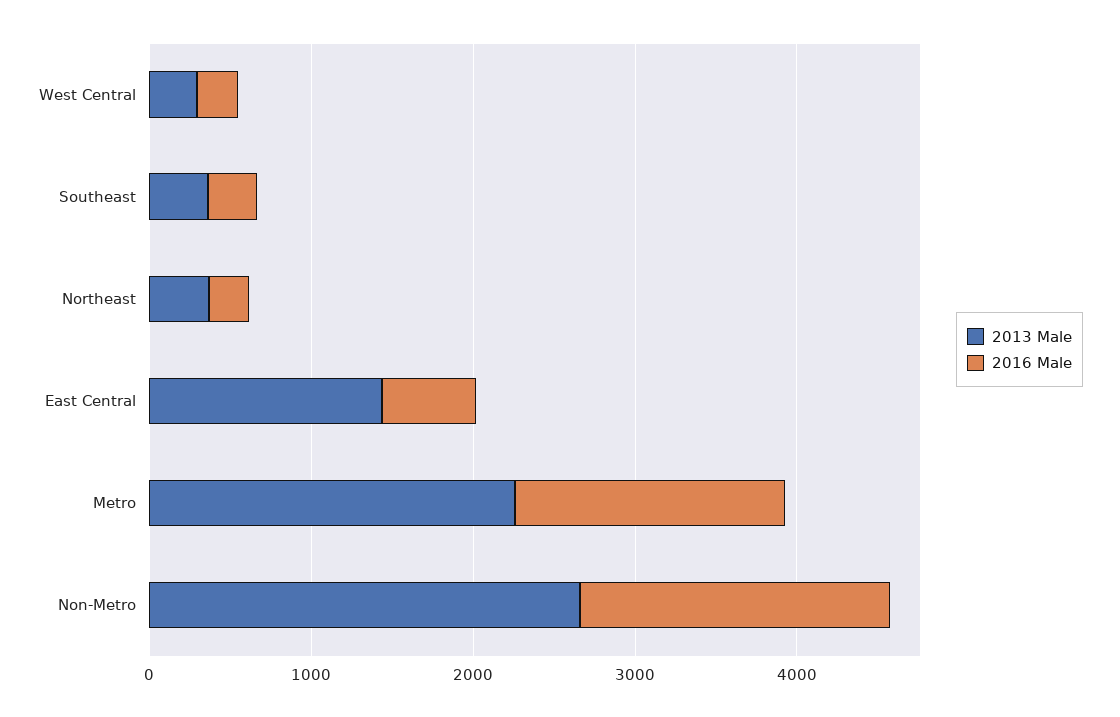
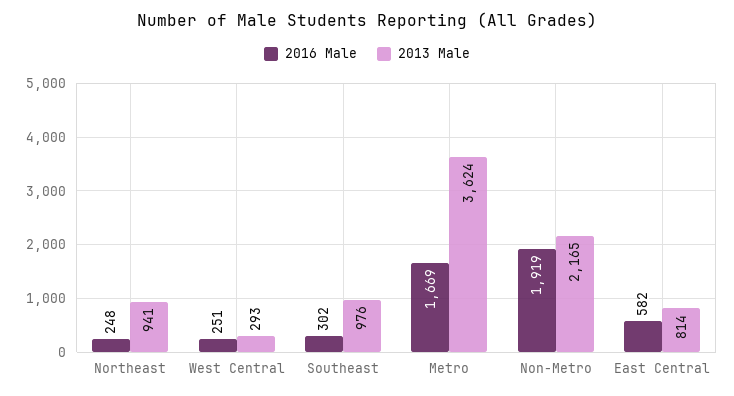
  {
    "2013 Male": {
      "West Central": 293,
-     "Southeast": 400,
+     "Southeast": 976,
-     "Northeast": 400,
+     "Northeast": 941,
-     "East Central": 1400,
+     "East Central": 814,
-     "Metro": 2200,
+     "Metro": 3624,
-     "Non-Metro": 2600
+     "Non-Metro": 2165
    },
    "2016 Male": {
      "West Central": 251,
      "Southeast": 302,
      "Northeast": 248,
      "East Central": 582,
      "Metro": 1669,
      "Non-Metro": 1919
    }
  }

